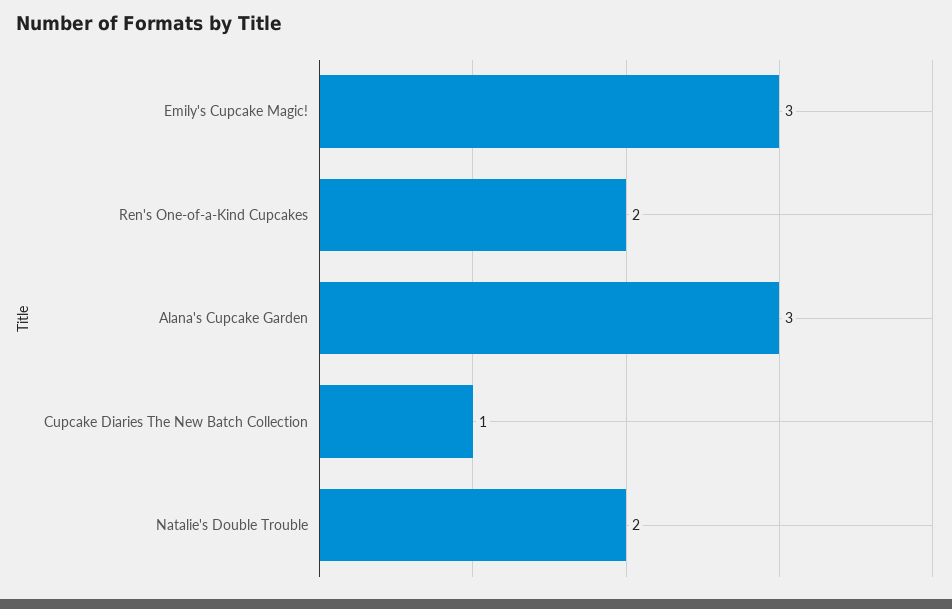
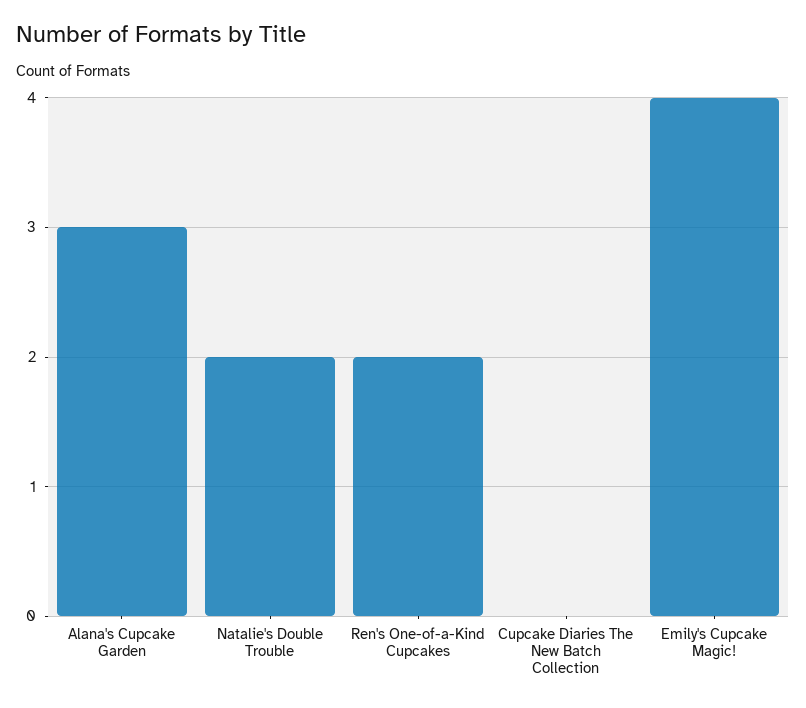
  {
-   "Emily's Cupcake Magic!": 3,
+   "Emily's Cupcake Magic!": 4,
    "Ren's One-of-a-Kind Cupcakes": 2,
    "Alana's Cupcake Garden": 3,
-   "Cupcake Diaries The New Batch Collection": 1,
+   "Cupcake Diaries The New Batch Collection": 0,
    "Natalie's Double Trouble": 2
  }

